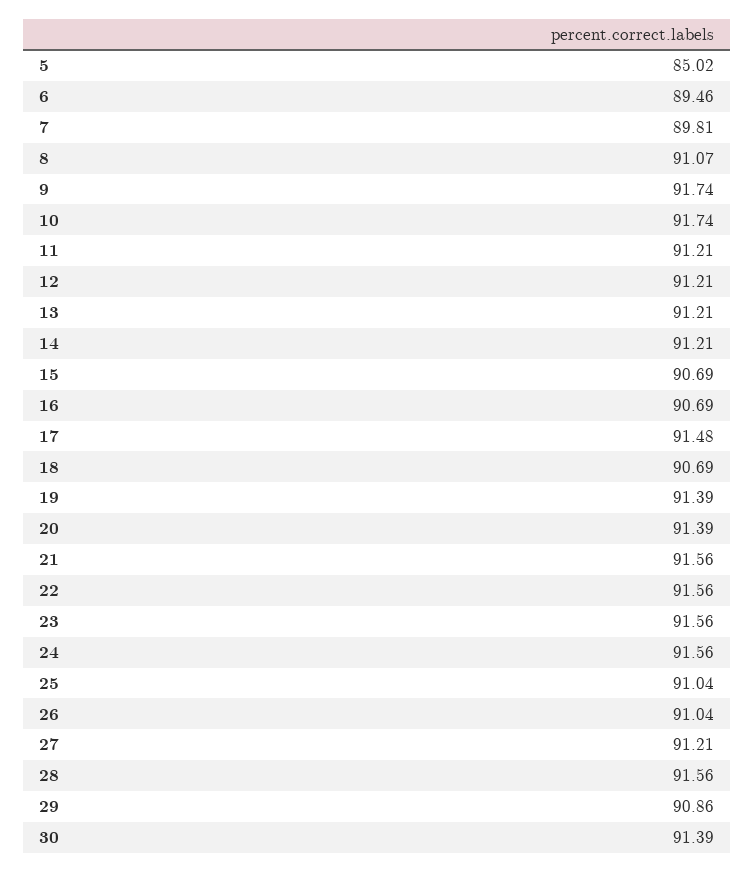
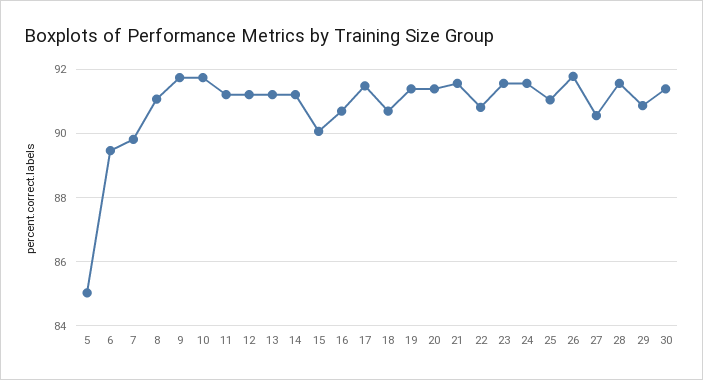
  {
    "5": 85.02,
    "6": 89.46,
    "7": 89.81,
    "8": 91.07,
    "9": 91.74,
    "10": 91.74,
    "11": 91.21,
    "12": 91.21,
    "13": 91.21,
    "14": 91.21,
-   "15": 90.69,
+   "15": 90,
    "16": 90.69,
    "17": 91.48,
    "18": 90.69,
    "19": 91.39,
    "20": 91.39,
    "21": 91.56,
-   "22": 91.56,
+   "22": 90.8,
    "23": 91.56,
    "24": 91.56,
    "25": 91.04,
-   "26": 91.04,
+   "26": 91.8,
-   "27": 91.21,
+   "27": 90.6,
    "28": 91.56,
    "29": 90.86,
    "30": 91.39
  }

